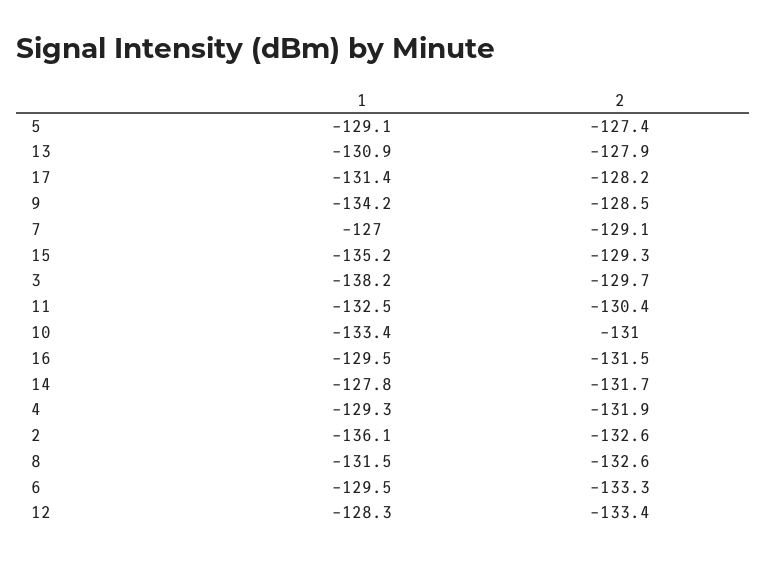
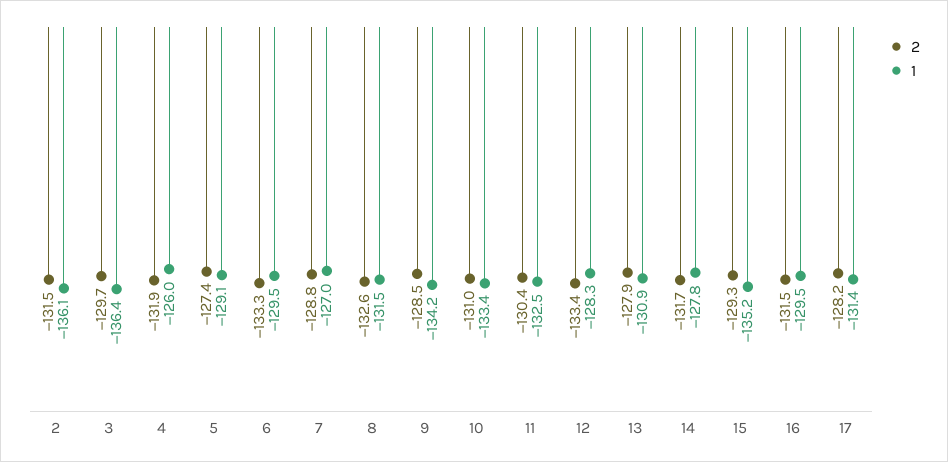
  {
    "1": {
      "5": -129.1,
      "13": -130.9,
      "17": -131.4,
      "9": -134.2,
      "7": -127,
      "15": -135.2,
-     "3": -138.2,
+     "3": -136.4,
      "11": -132.5,
      "10": -133.4,
      "16": -129.5,
      "14": -127.8,
-     "4": -129.3,
+     "4": -126,
      "2": -136.1,
      "8": -131.5,
      "6": -129.5,
      "12": -128.3
    },
    "2": {
      "5": -127.4,
      "13": -127.9,
      "17": -128.2,
      "9": -128.5,
-     "7": -129.1,
+     "7": -128.8,
      "15": -129.3,
      "3": -129.7,
      "11": -130.4,
      "10": -131,
      "16": -131.5,
      "14": -131.7,
      "4": -131.9,
-     "2": -132.6,
+     "2": -131.5,
      "8": -132.6,
      "6": -133.3,
      "12": -133.4
    }
  }

